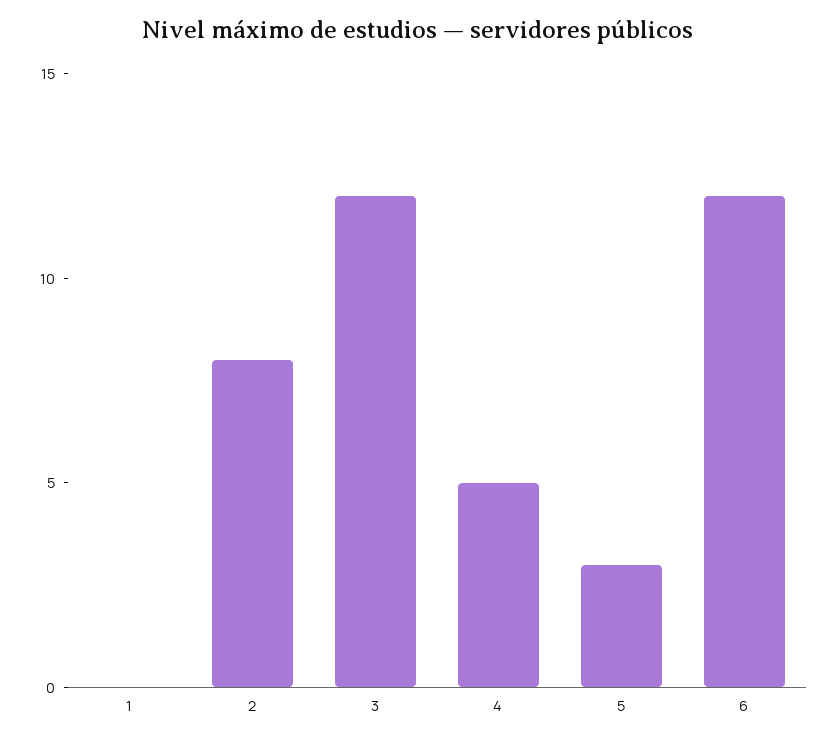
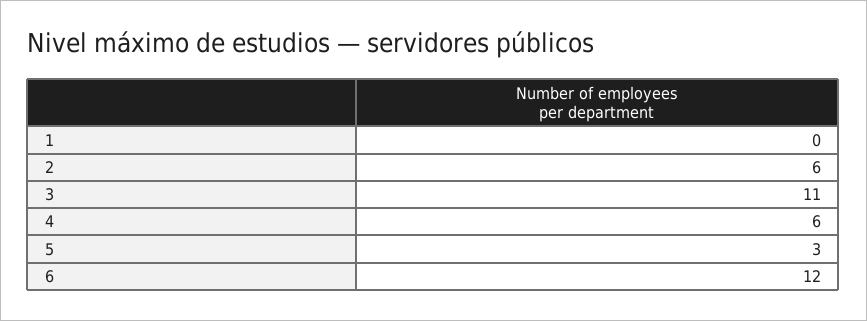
  {
    "1": 0,
-   "2": 8,
+   "2": 6,
-   "3": 12,
+   "3": 11,
-   "4": 5,
+   "4": 6,
    "5": 3,
    "6": 12
  }

